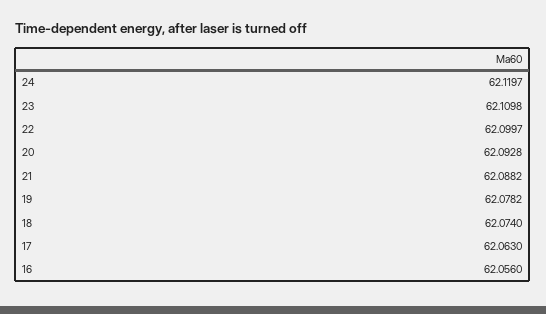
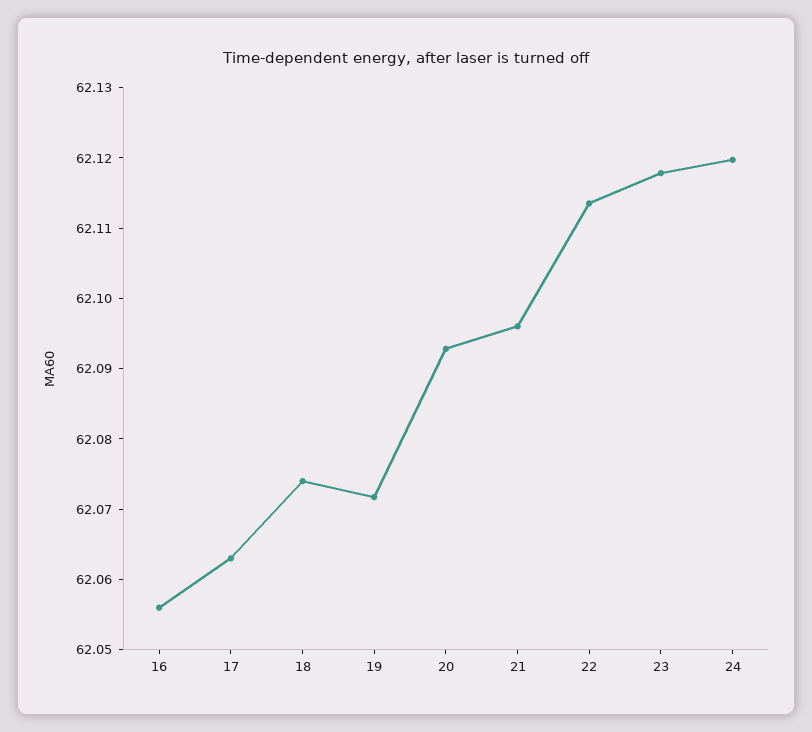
  {
    "24": 62.1197,
-   "23": 62.1098,
+   "23": 62.118,
-   "22": 62.0997,
+   "22": 62.114,
    "20": 62.0928,
-   "21": 62.0882,
+   "21": 62.096,
-   "19": 62.0782,
+   "19": 62.072,
    "18": 62.074,
    "17": 62.063,
    "16": 62.056
  }

